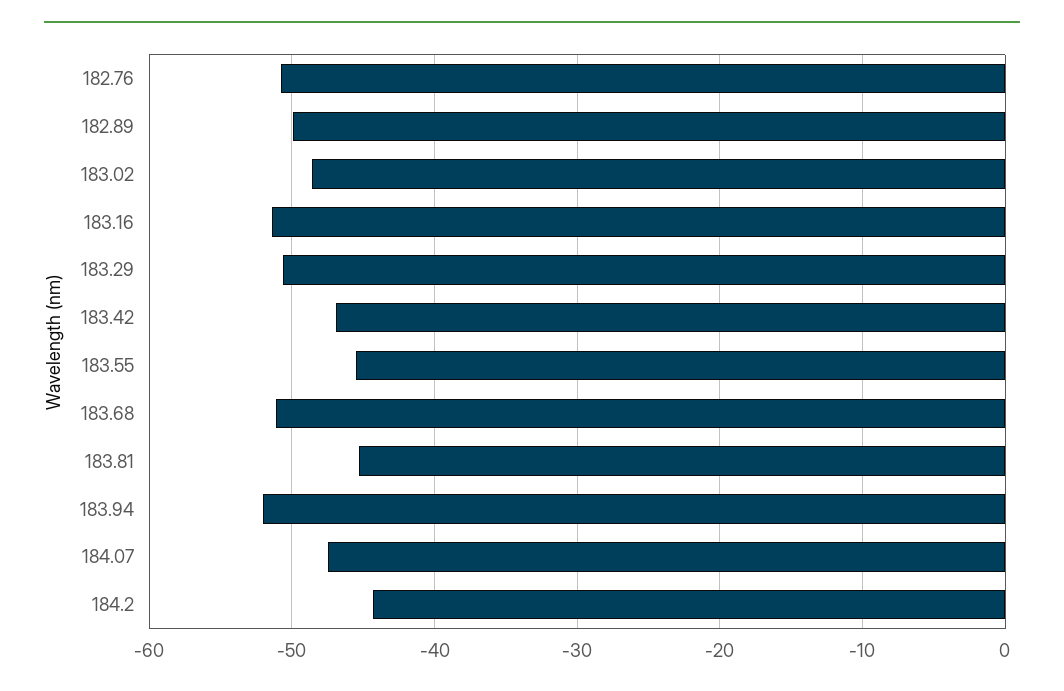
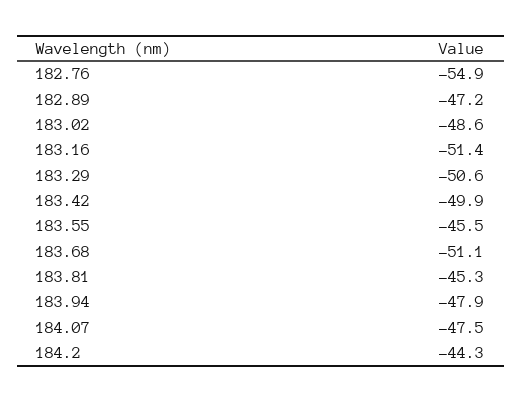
  {
-   "182.76": -51,
+   "182.76": -54.9,
-   "182.89": -50,
+   "182.89": -47.2,
    "183.02": -48.6,
    "183.16": -51.4,
    "183.29": -50.6,
-   "183.42": -47,
+   "183.42": -49.9,
    "183.55": -45.5,
    "183.68": -51.1,
    "183.81": -45.3,
-   "183.94": -52,
+   "183.94": -47.9,
    "184.07": -47.5,
    "184.2": -44.3
  }

